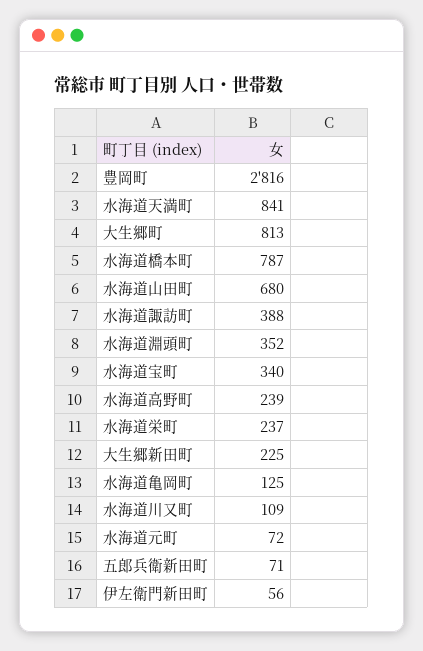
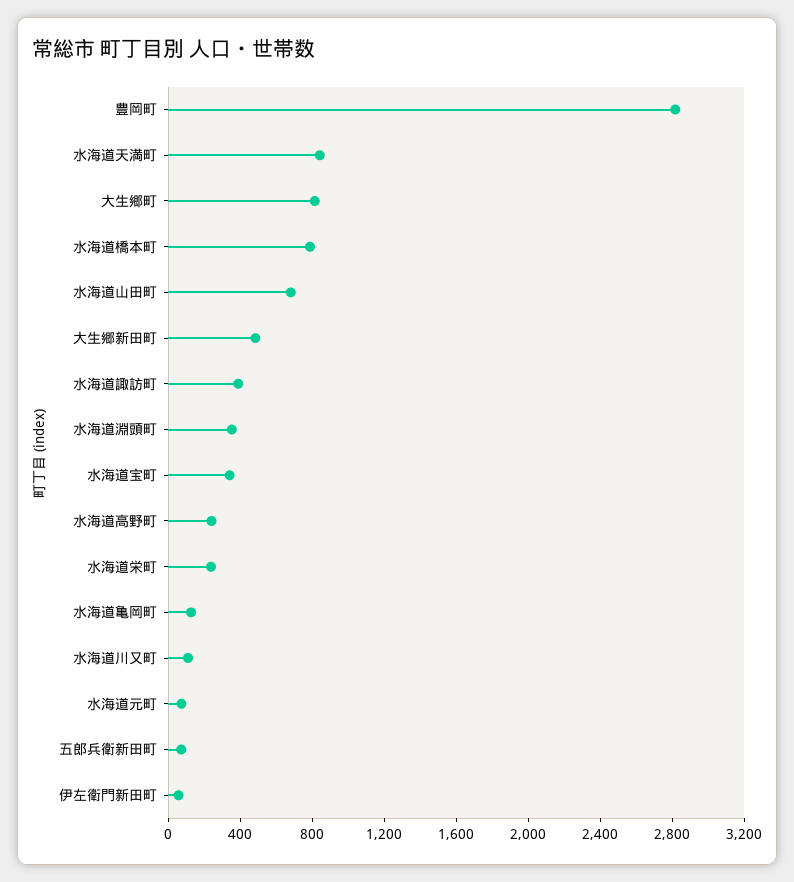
  {
    "豊岡町": 2816,
    "水海道天満町": 841,
    "大生郷町": 813,
    "水海道橋本町": 787,
    "水海道山田町": 680,
    "水海道諏訪町": 388,
    "水海道淵頭町": 352,
    "水海道宝町": 340,
    "水海道高野町": 239,
    "水海道栄町": 237,
-   "大生郷新田町": 225,
+   "大生郷新田町": 500,
    "水海道亀岡町": 125,
    "水海道川又町": 109,
    "水海道元町": 72,
    "五郎兵衛新田町": 71,
    "伊左衛門新田町": 56
  }

